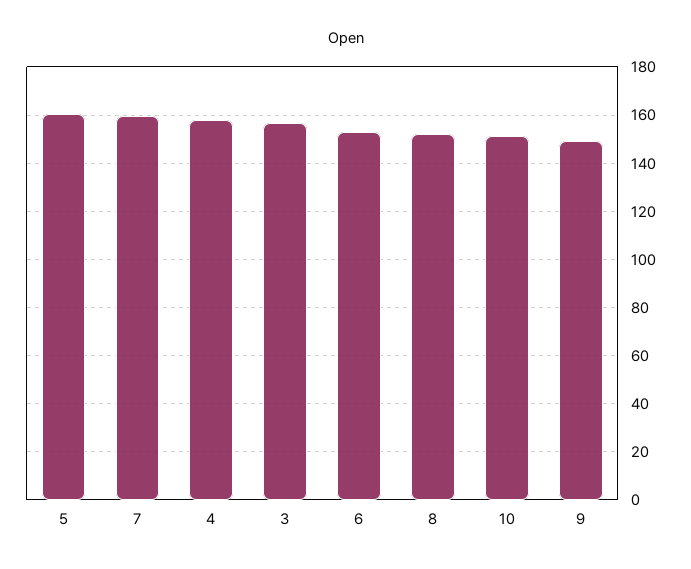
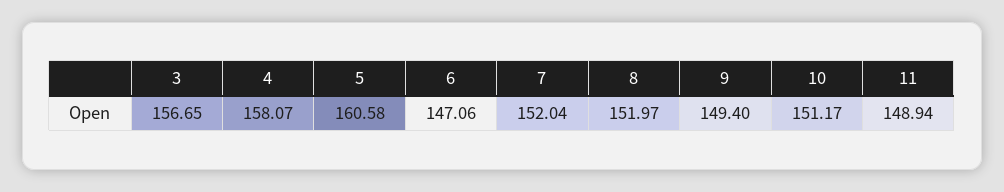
  {
    "5": 160.58,
-   "7": 160,
+   "7": 152.04,
    "4": 158.07,
    "3": 156.65,
-   "6": 152.5,
+   "6": 147.06,
    "8": 151.97,
    "10": 151.17,
-   "9": 149.4
+   "9": 149.4,
+   "11": 148.94
  }

